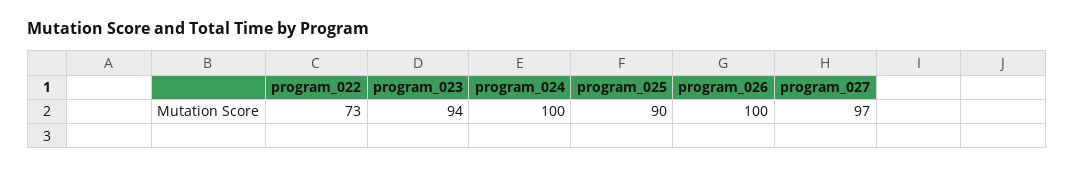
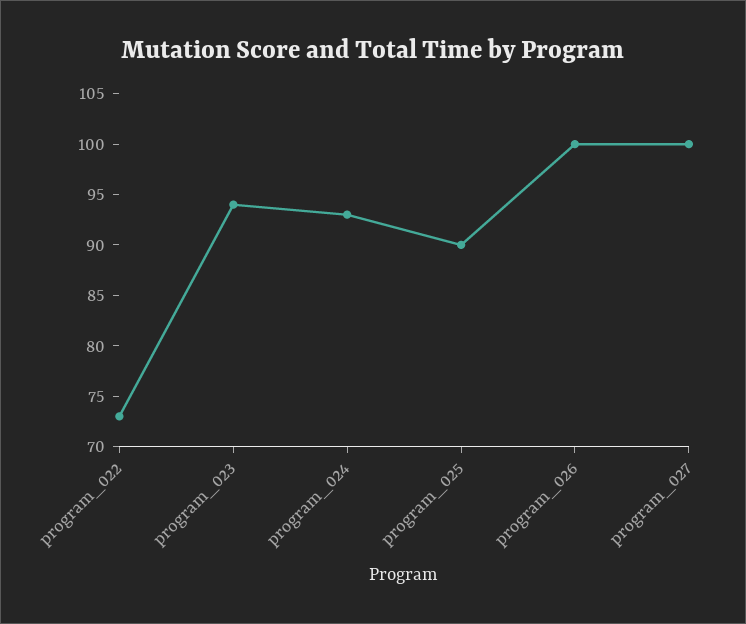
  {
    "program_022": 73,
    "program_023": 94,
-   "program_024": 100,
+   "program_024": 93,
    "program_025": 90,
    "program_026": 100,
-   "program_027": 97
+   "program_027": 100
  }

